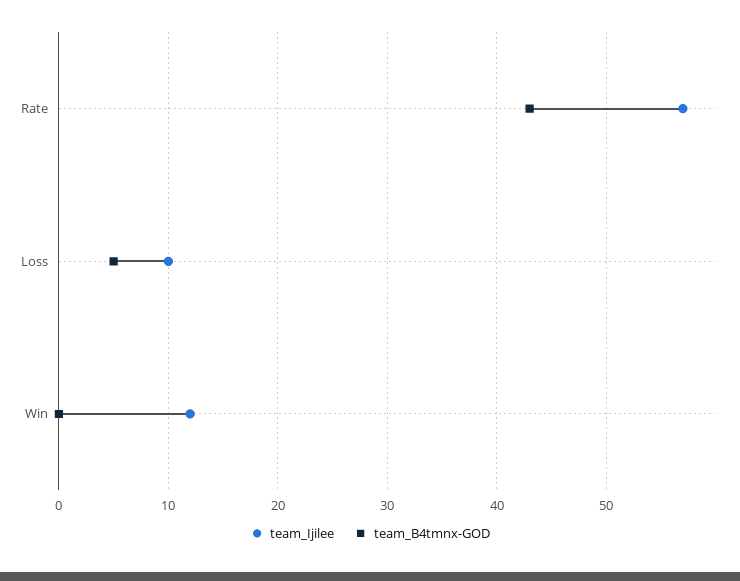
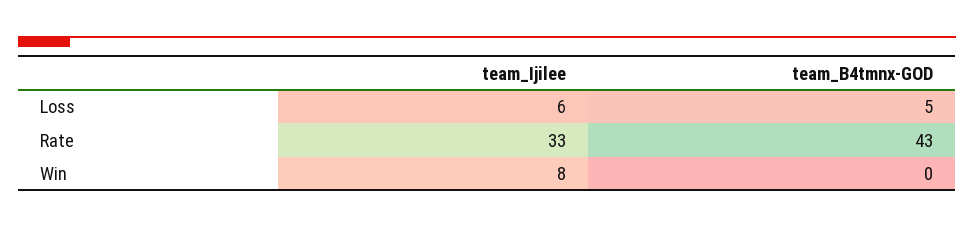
  {
    "team_Ijilee": {
-     "Rate": 57,
+     "Rate": 33,
-     "Loss": 10,
+     "Loss": 6,
-     "Win": 12
+     "Win": 8
    },
    "team_B4tmnx-GOD": {
      "Rate": 43,
      "Loss": 5,
      "Win": 0
    }
  }

